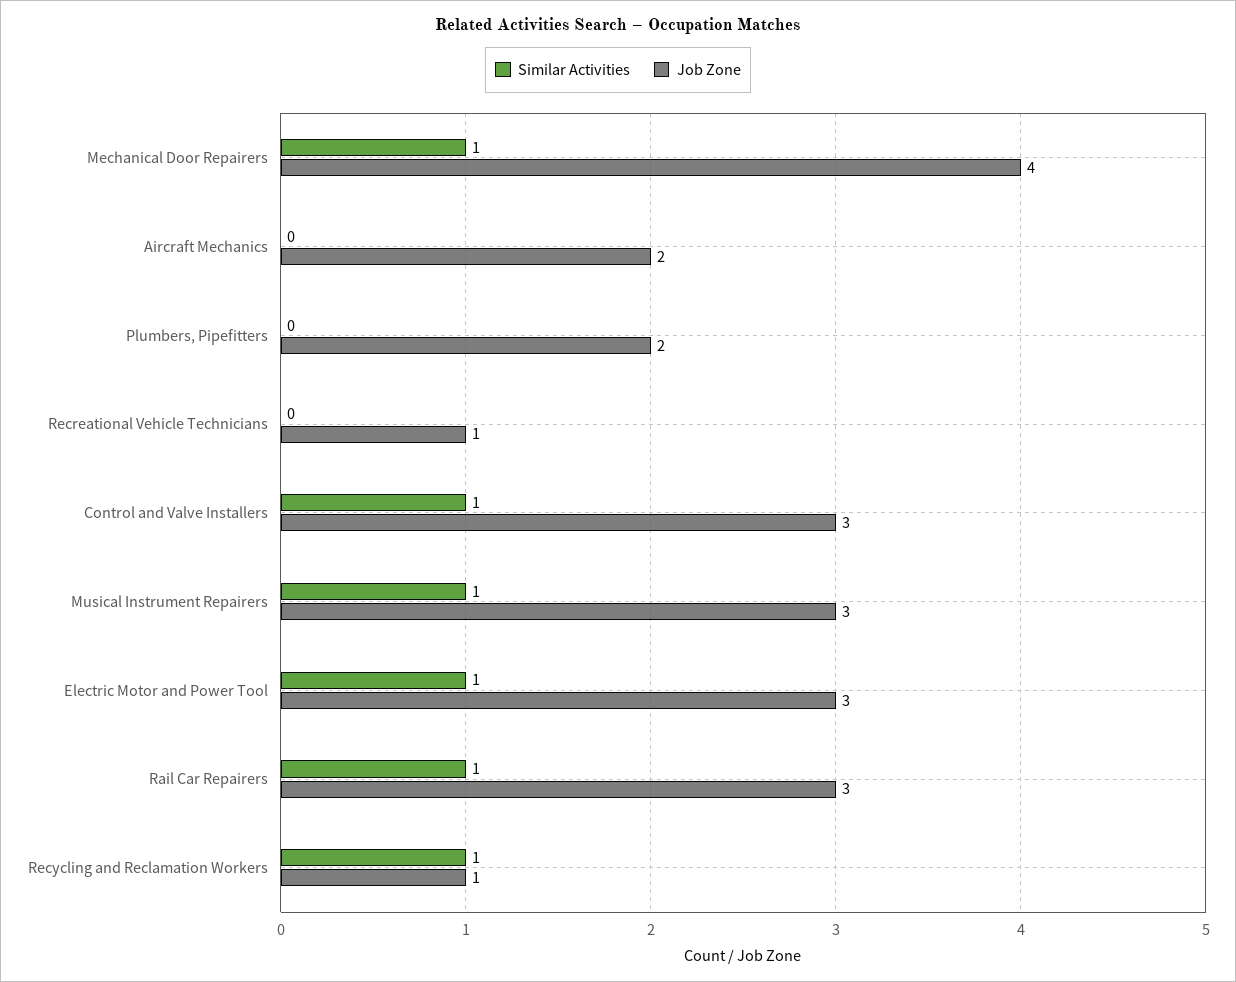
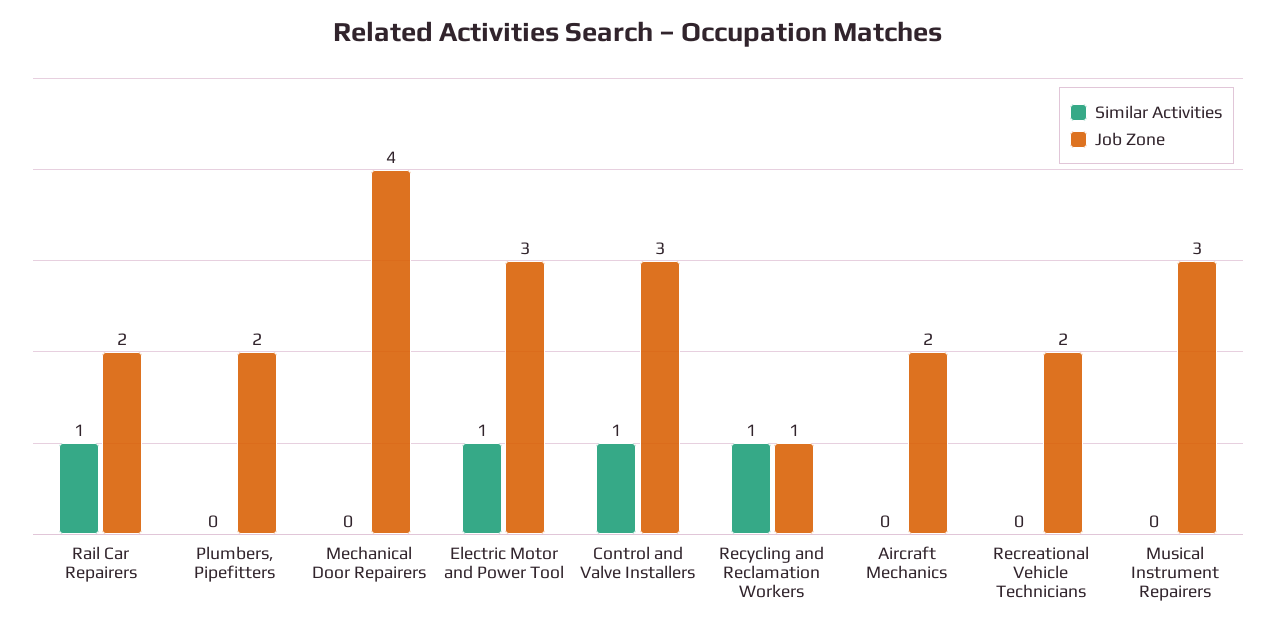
  {
    "Similar Activities": {
-     "Mechanical Door Repairers": 1,
+     "Mechanical Door Repairers": 0,
      "Aircraft Mechanics": 0,
      "Plumbers, Pipefitters": 0,
      "Recreational Vehicle Technicians": 0,
      "Control and Valve Installers": 1,
-     "Musical Instrument Repairers": 1,
+     "Musical Instrument Repairers": 0,
      "Electric Motor and Power Tool": 1,
      "Rail Car Repairers": 1,
      "Recycling and Reclamation Workers": 1
    },
    "Job Zone": {
      "Mechanical Door Repairers": 4,
      "Aircraft Mechanics": 2,
      "Plumbers, Pipefitters": 2,
-     "Recreational Vehicle Technicians": 1,
+     "Recreational Vehicle Technicians": 2,
      "Control and Valve Installers": 3,
      "Musical Instrument Repairers": 3,
      "Electric Motor and Power Tool": 3,
-     "Rail Car Repairers": 3,
+     "Rail Car Repairers": 2,
      "Recycling and Reclamation Workers": 1
    }
  }

